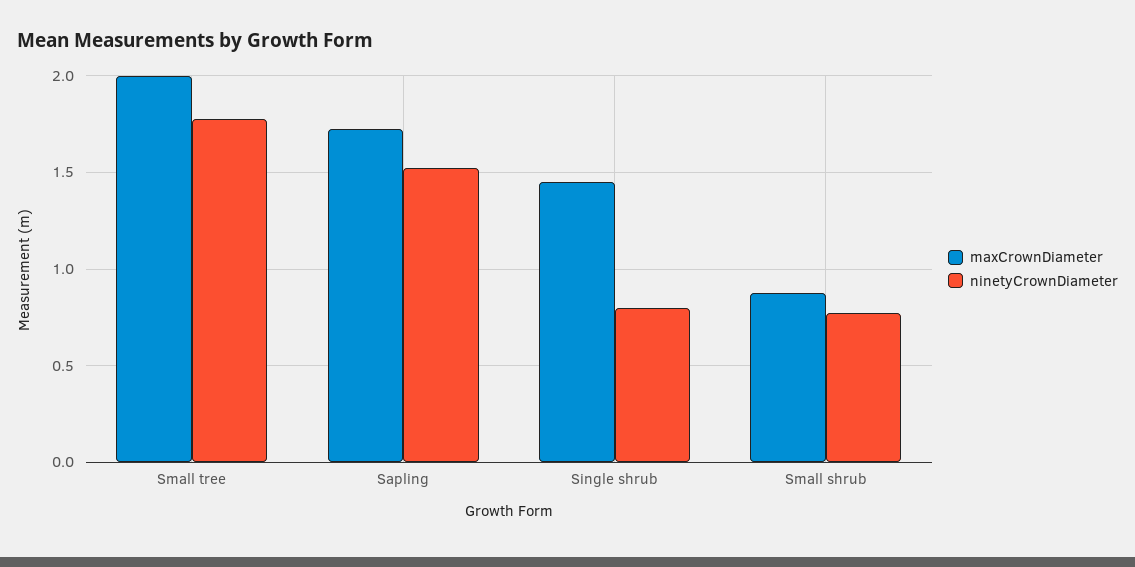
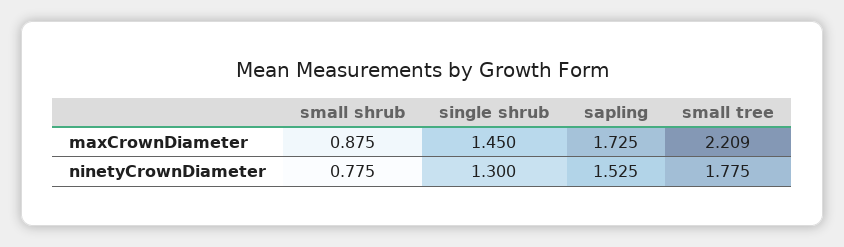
  {
    "maxCrownDiameter": {
-     "Small tree": 2,
+     "Small tree": 2.209,
      "Sapling": 1.725,
      "Single shrub": 1.45,
      "Small shrub": 0.875
    },
    "ninetyCrownDiameter": {
      "Small tree": 1.775,
      "Sapling": 1.525,
-     "Single shrub": 0.8,
+     "Single shrub": 1.3,
      "Small shrub": 0.775
    }
  }

